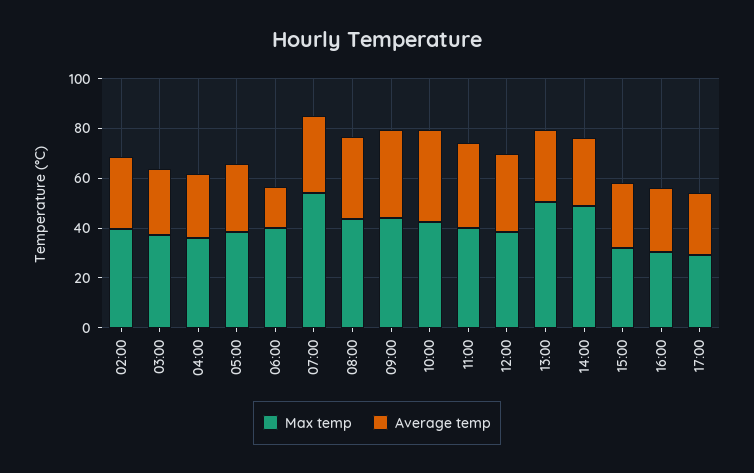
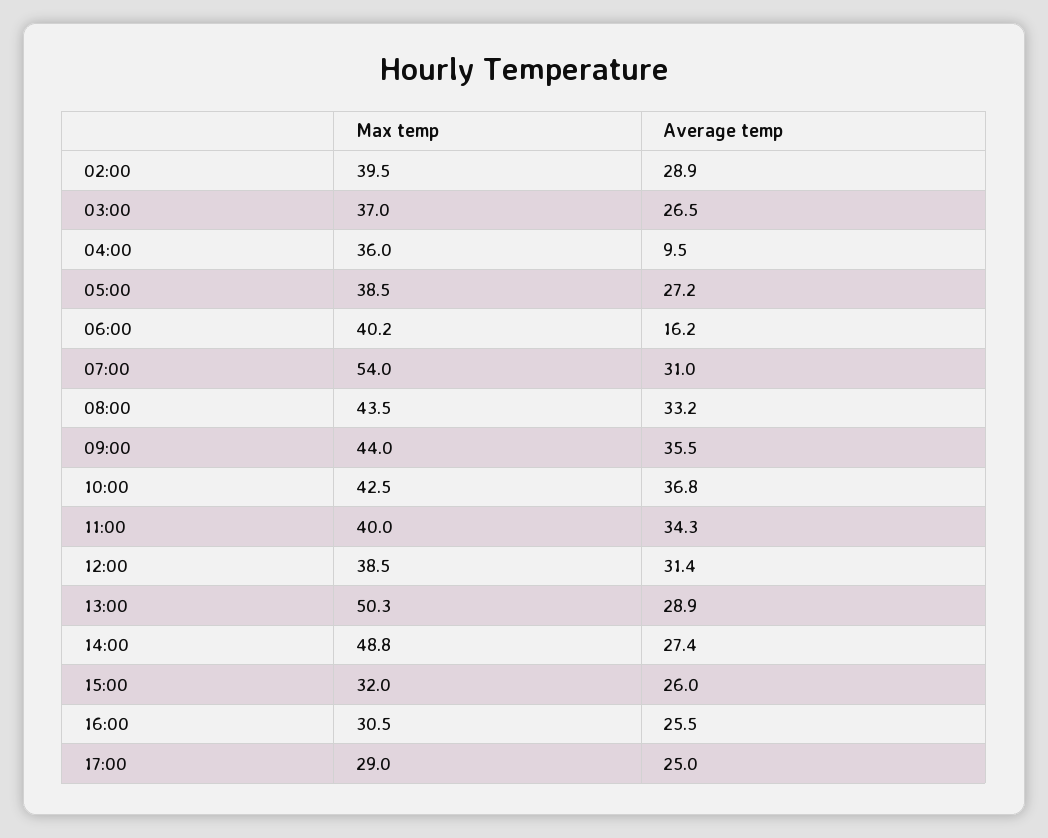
  {
    "Max temp": {
      "02:00": 39.5,
      "03:00": 37,
      "04:00": 36,
      "05:00": 38.5,
      "06:00": 40.2,
      "07:00": 54,
      "08:00": 43.5,
      "09:00": 44,
      "10:00": 42.5,
      "11:00": 40,
      "12:00": 38.5,
      "13:00": 50.3,
      "14:00": 48.8,
      "15:00": 32,
      "16:00": 30.5,
      "17:00": 29
    },
    "Average temp": {
      "02:00": 28.9,
      "03:00": 26.5,
-     "04:00": 25,
+     "04:00": 9.5,
      "05:00": 27.2,
      "06:00": 16.2,
      "07:00": 31,
      "08:00": 33.2,
      "09:00": 35.5,
      "10:00": 36.8,
      "11:00": 34.3,
      "12:00": 31.4,
      "13:00": 28.9,
      "14:00": 27.4,
      "15:00": 26,
      "16:00": 25.5,
      "17:00": 25
    }
  }

